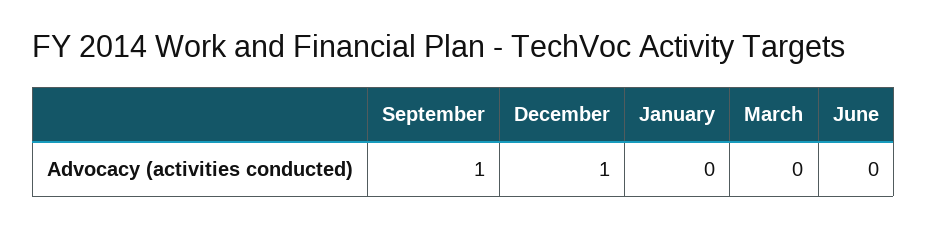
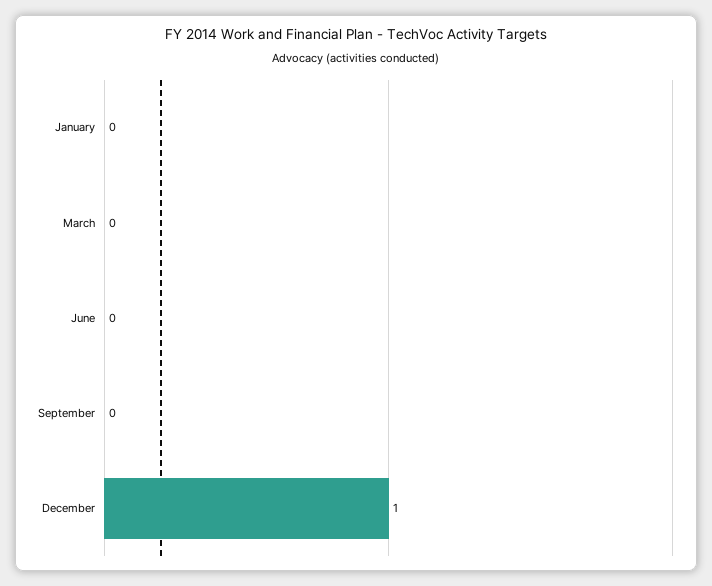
  {
-   "September": 1,
+   "September": 0,
    "December": 1,
    "January": 0,
    "March": 0,
    "June": 0
  }

